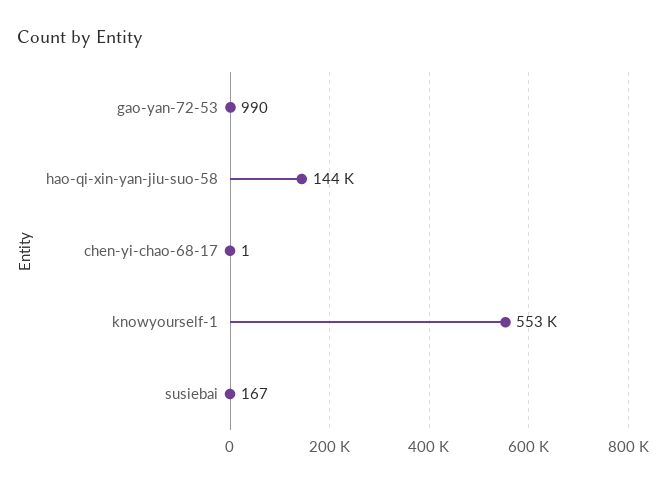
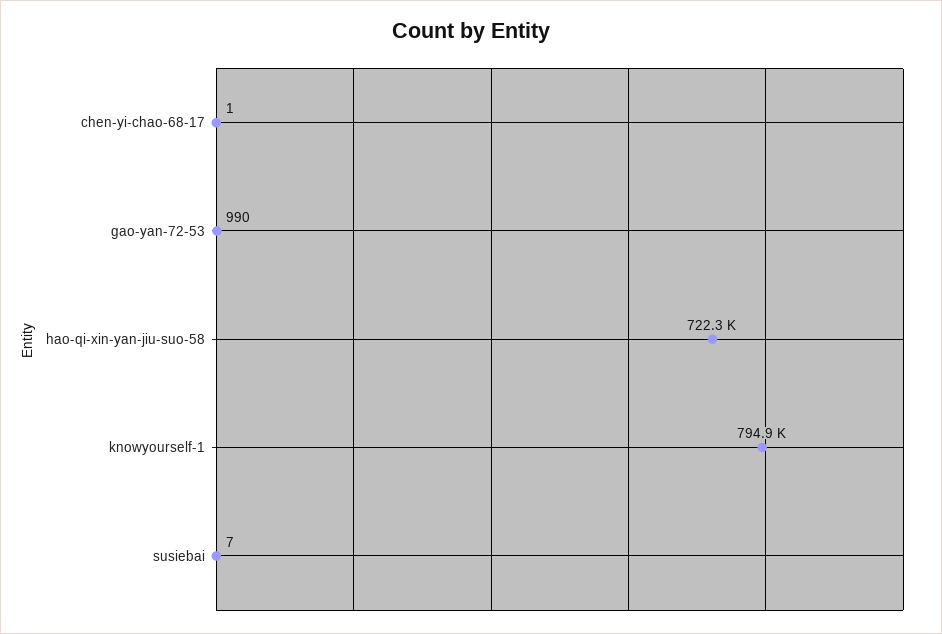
  {
    "gao-yan-72-53": 990,
-   "hao-qi-xin-yan-jiu-suo-58": 144000,
+   "hao-qi-xin-yan-jiu-suo-58": 722300,
    "chen-yi-chao-68-17": 1,
-   "knowyourself-1": 553000,
+   "knowyourself-1": 794900,
-   "susiebai": 167
+   "susiebai": 7
  }

